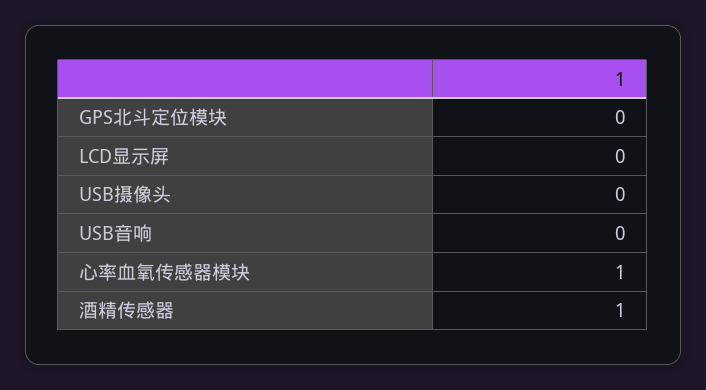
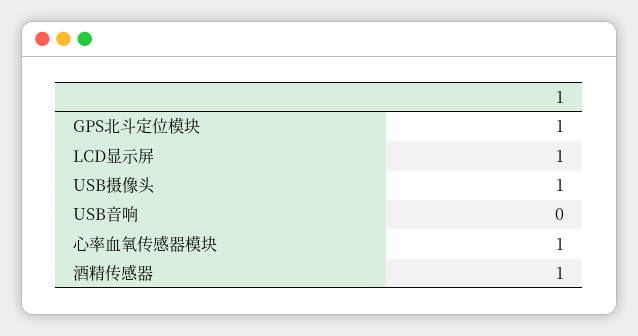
  {
-   "GPS北斗定位模块": 0,
+   "GPS北斗定位模块": 1,
-   "LCD显示屏": 0,
+   "LCD显示屏": 1,
-   "USB摄像头": 0,
+   "USB摄像头": 1,
    "USB音响": 0,
    "心率血氧传感器模块": 1,
    "酒精传感器": 1
  }

